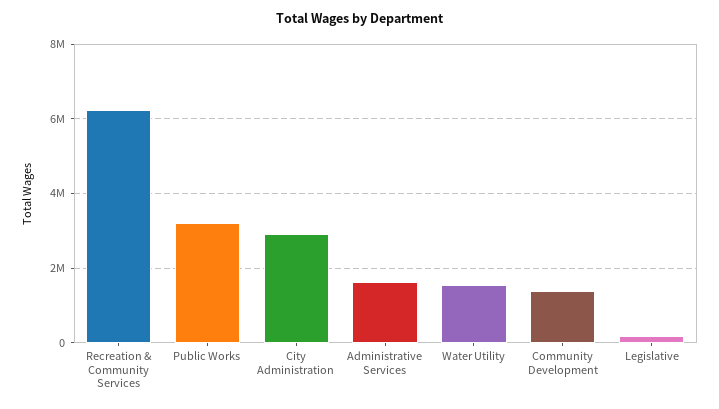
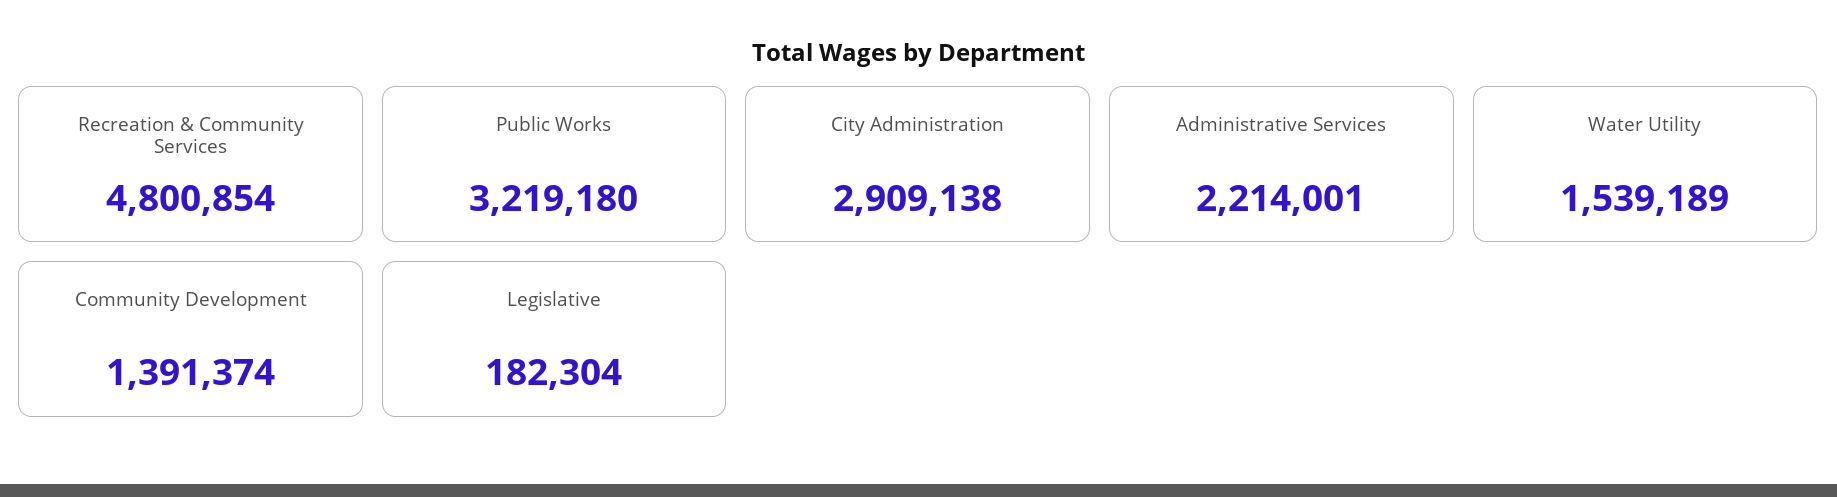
  {
-   "Recreation & Community Services": 6200000,
+   "Recreation & Community Services": 4800854,
    "Public Works": 3219180,
    "City Administration": 2909138,
-   "Administrative Services": 1600000,
+   "Administrative Services": 2214001,
    "Water Utility": 1539189,
    "Community Development": 1391374,
    "Legislative": 182304
  }

